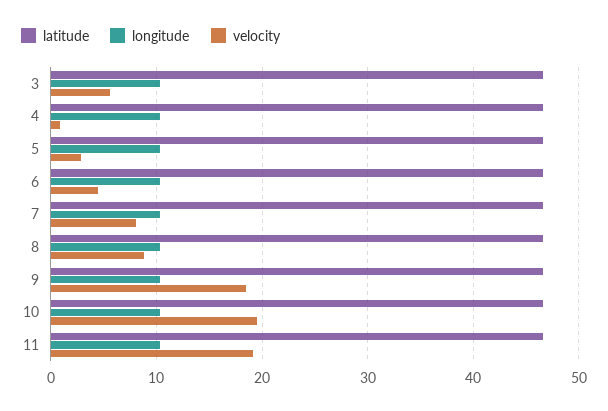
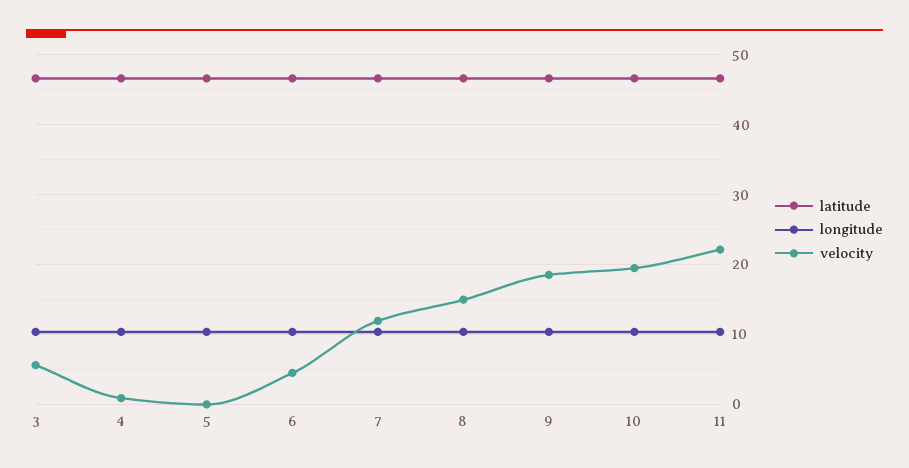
  {
    "latitude": {
      "3": 47,
      "4": 47,
      "5": 47,
      "6": 47,
      "7": 47,
      "8": 47,
      "9": 47,
      "10": 47,
      "11": 47
    },
    "longitude": {
      "3": 10,
      "4": 10,
      "5": 10,
      "6": 10,
      "7": 10,
      "8": 10,
      "9": 10,
      "10": 10,
      "11": 10
    },
    "velocity": {
      "3": 6,
      "4": 1,
-     "5": 3,
+     "5": 0,
      "6": 4,
-     "7": 8,
+     "7": 12,
-     "8": 9,
+     "8": 15,
      "9": 19,
      "10": 19,
-     "11": 19
+     "11": 22
    }
  }

